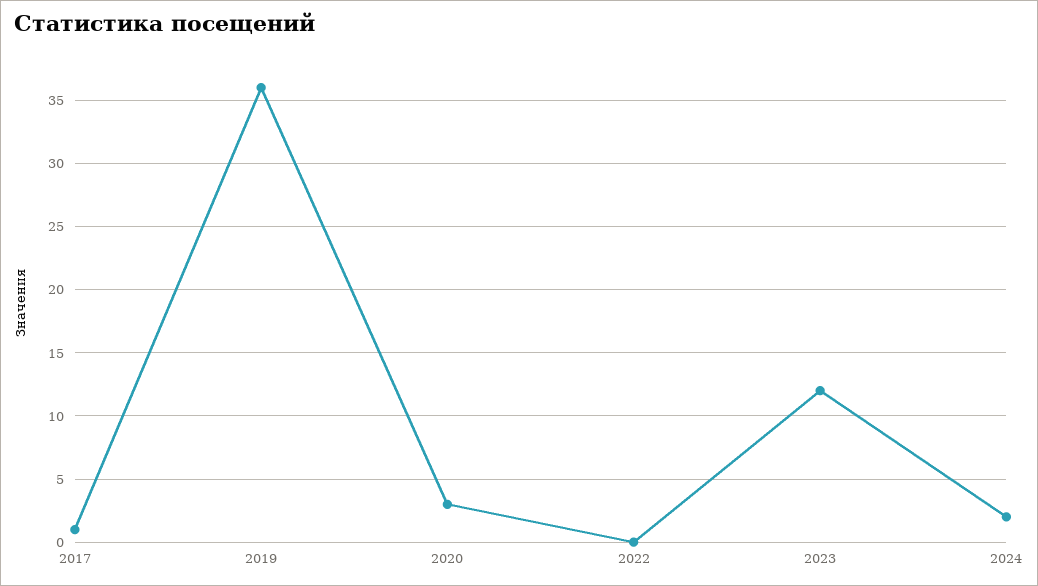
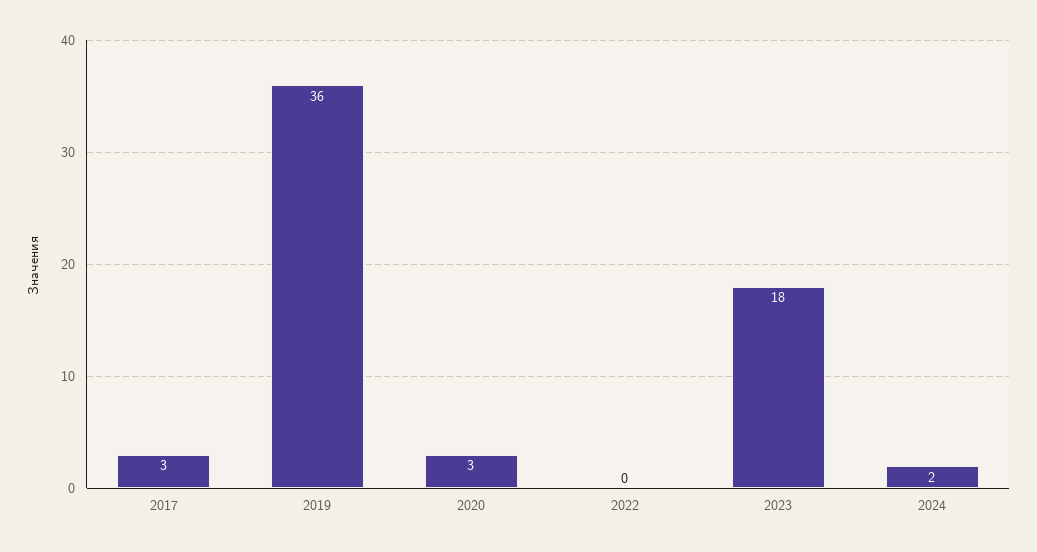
  {
-   "2017": 1,
+   "2017": 3,
    "2019": 36,
    "2020": 3,
    "2022": 0,
-   "2023": 12,
+   "2023": 18,
    "2024": 2
  }

